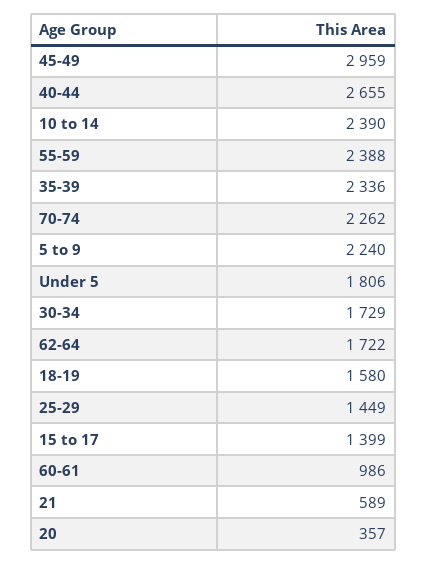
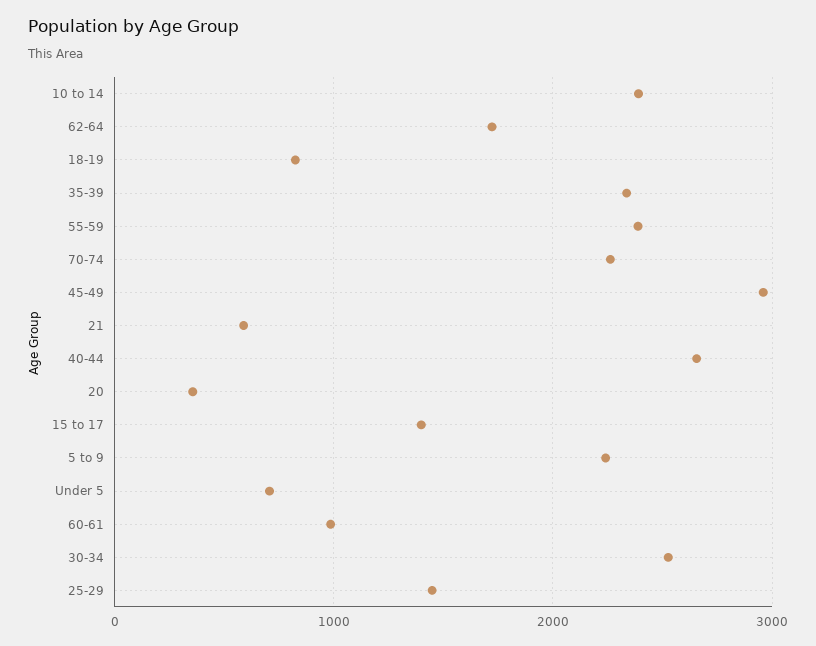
  {
    "45-49": 2959,
    "40-44": 2655,
    "10 to 14": 2390,
    "55-59": 2388,
    "35-39": 2336,
    "70-74": 2262,
    "5 to 9": 2240,
-   "Under 5": 1806,
+   "Under 5": 700,
-   "30-34": 1729,
+   "30-34": 2500,
    "62-64": 1722,
-   "18-19": 1580,
+   "18-19": 800,
    "25-29": 1449,
    "15 to 17": 1399,
    "60-61": 986,
    "21": 589,
    "20": 357
  }

